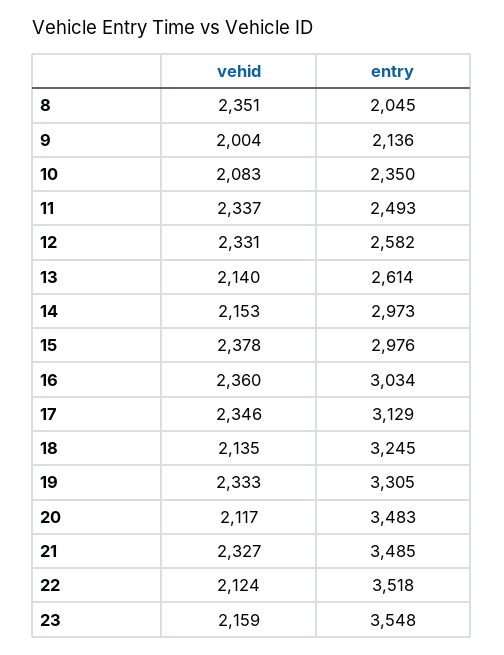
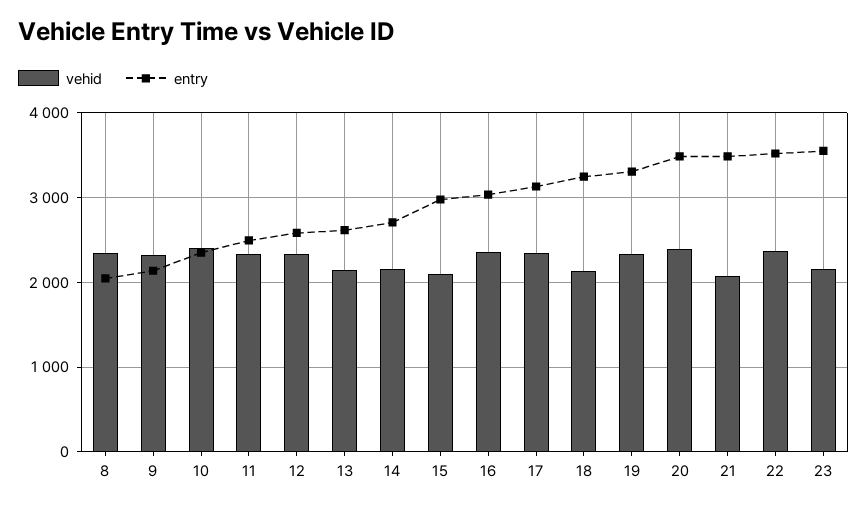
  {
    "vehid": {
      "8": 2351,
-     "9": 2004,
+     "9": 2300,
-     "10": 2083,
+     "10": 2400,
      "11": 2337,
      "12": 2331,
      "13": 2140,
      "14": 2153,
-     "15": 2378,
+     "15": 2100,
      "16": 2360,
      "17": 2346,
      "18": 2135,
      "19": 2333,
-     "20": 2117,
+     "20": 2400,
-     "21": 2327,
+     "21": 2100,
-     "22": 2124,
+     "22": 2400,
      "23": 2159
    },
    "entry": {
      "8": 2045,
      "9": 2136,
      "10": 2350,
      "11": 2493,
      "12": 2582,
      "13": 2614,
-     "14": 2973,
+     "14": 2700,
      "15": 2976,
      "16": 3034,
      "17": 3129,
      "18": 3245,
      "19": 3305,
      "20": 3483,
      "21": 3485,
      "22": 3518,
      "23": 3548
    }
  }

